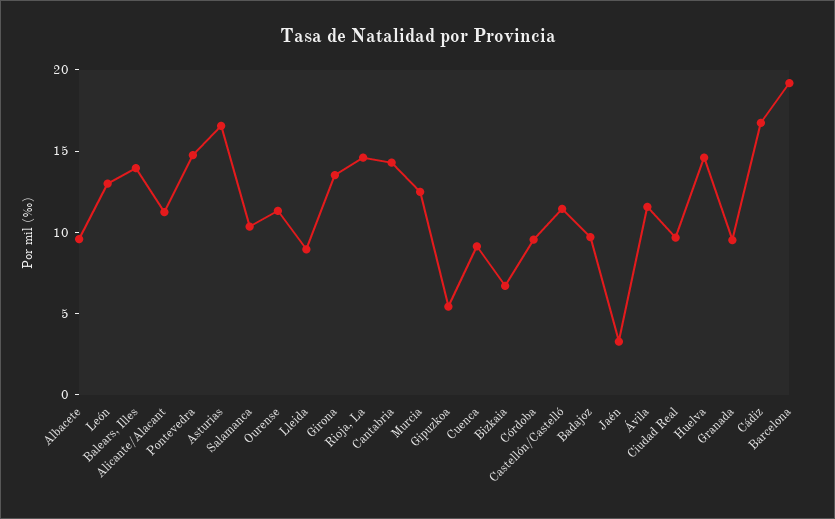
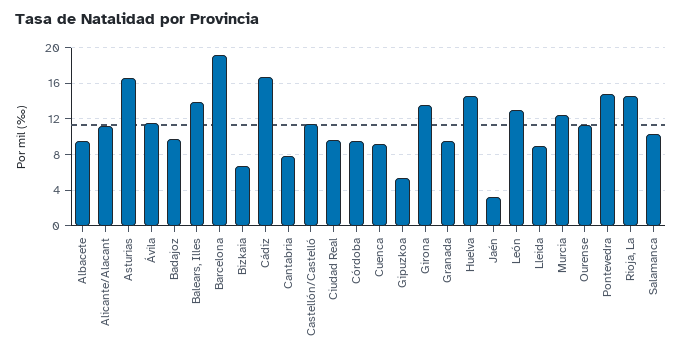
  {
    "Albacete": 10,
    "León": 13,
    "Balears, Illes": 14,
    "Alicante/Alacant": 11,
    "Pontevedra": 15,
    "Asturias": 17,
    "Salamanca": 10,
    "Ourense": 11,
    "Lleida": 9,
    "Girona": 14,
    "Rioja, La": 15,
-   "Cantabria": 14,
+   "Cantabria": 8,
    "Murcia": 12,
    "Gipuzkoa": 5,
    "Cuenca": 9,
    "Bizkaia": 7,
    "Córdoba": 10,
    "Castellón/Castelló": 11,
    "Badajoz": 10,
    "Jaén": 3,
    "Ávila": 12,
    "Ciudad Real": 10,
    "Huelva": 15,
    "Granada": 10,
    "Cádiz": 17,
    "Barcelona": 19
  }

